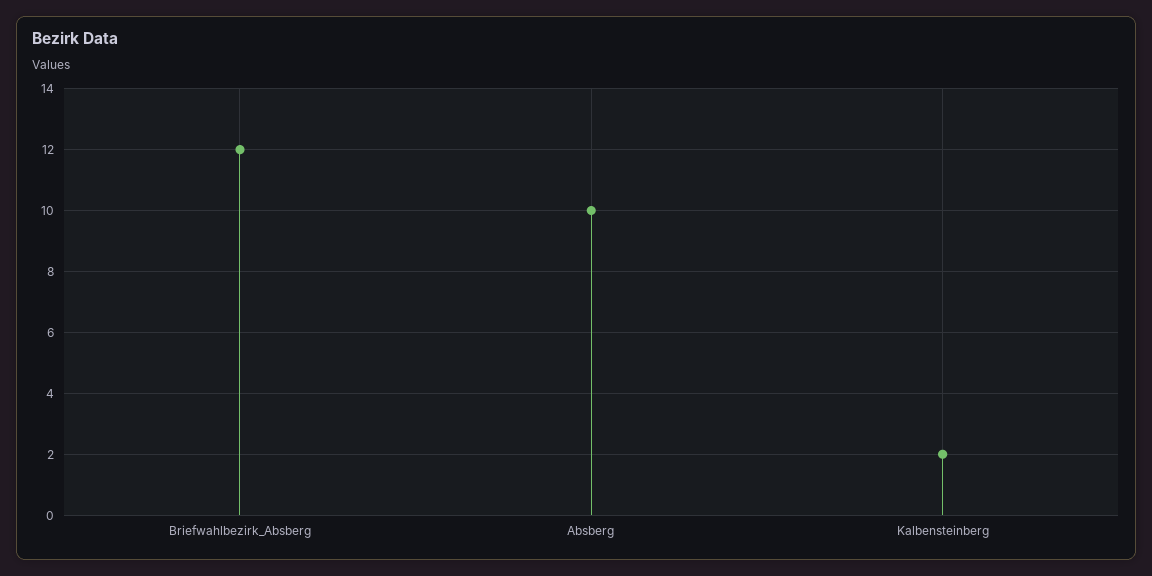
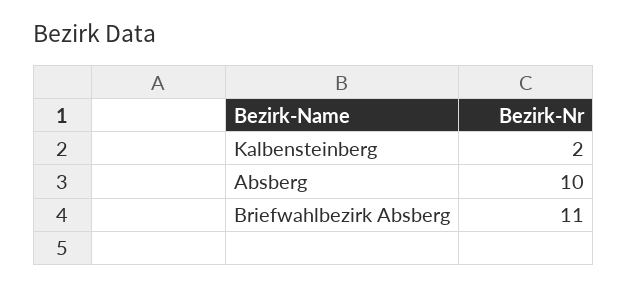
  {
-   "Briefwahlbezirk_Absberg": 12,
+   "Briefwahlbezirk_Absberg": 11,
    "Absberg": 10,
    "Kalbensteinberg": 2
  }

